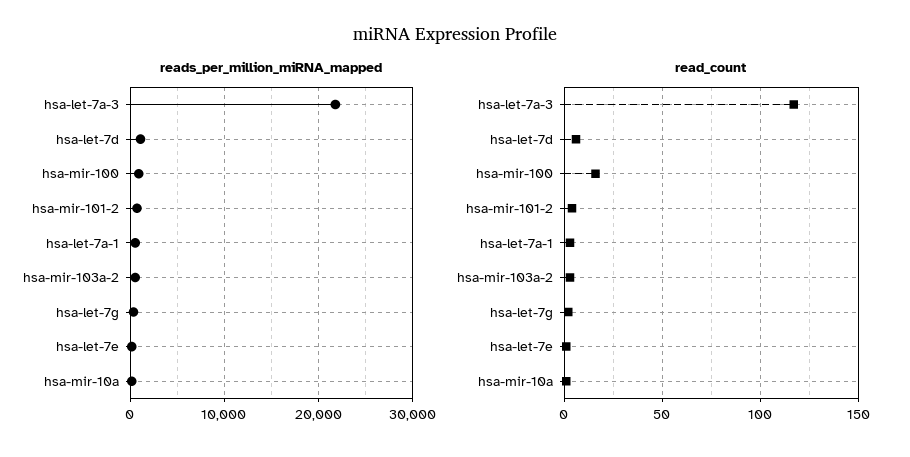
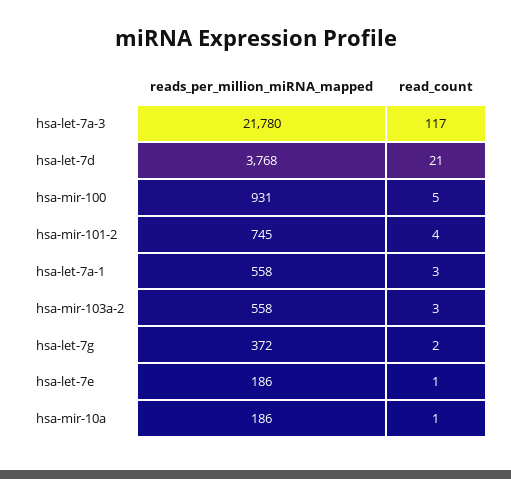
  {
    "reads_per_million_miRNA_mapped": {
      "hsa-let-7a-3": 21780,
-     "hsa-let-7d": 1000,
+     "hsa-let-7d": 3768,
      "hsa-mir-100": 931,
      "hsa-mir-101-2": 745,
      "hsa-let-7a-1": 558,
      "hsa-mir-103a-2": 558,
      "hsa-let-7g": 372,
      "hsa-let-7e": 186,
      "hsa-mir-10a": 186
    },
    "read_count": {
      "hsa-let-7a-3": 117,
-     "hsa-let-7d": 5,
+     "hsa-let-7d": 21,
-     "hsa-mir-100": 15,
+     "hsa-mir-100": 5,
      "hsa-mir-101-2": 4,
      "hsa-let-7a-1": 3,
      "hsa-mir-103a-2": 3,
      "hsa-let-7g": 2,
      "hsa-let-7e": 1,
      "hsa-mir-10a": 1
    }
  }

